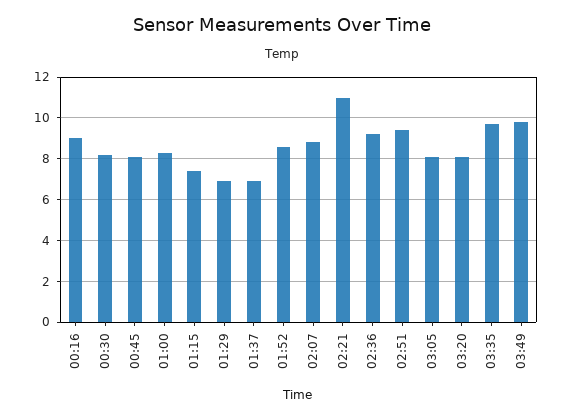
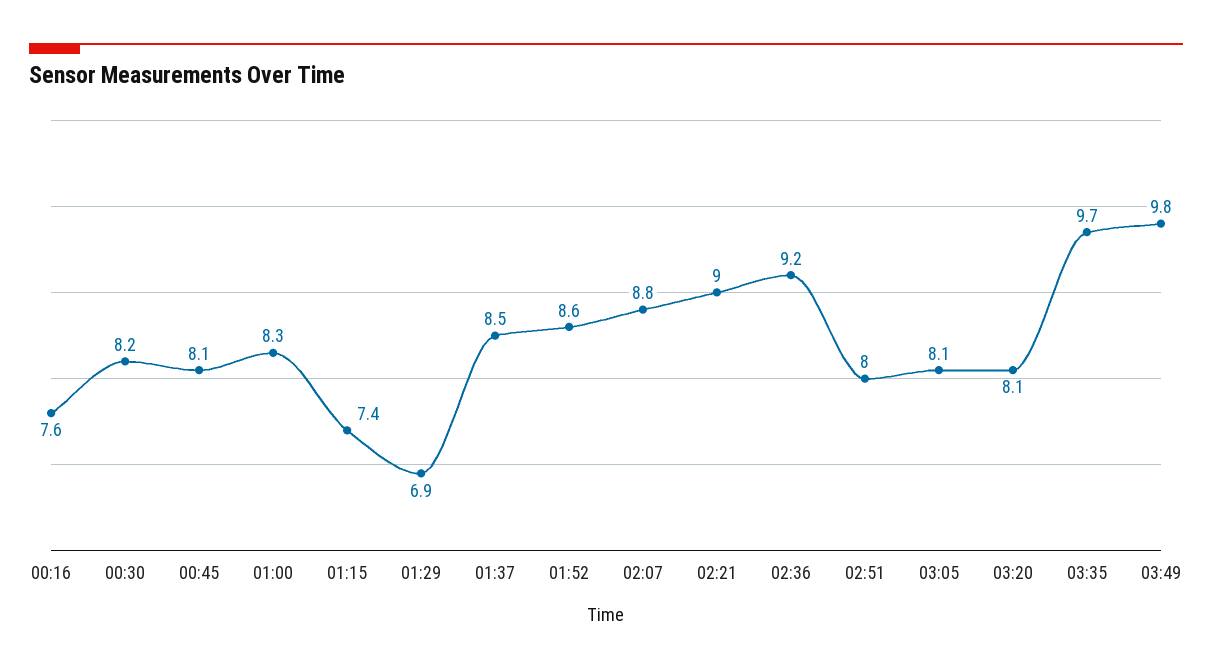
  {
-   "00:16": 9,
+   "00:16": 7.6,
    "00:30": 8.2,
    "00:45": 8.1,
    "01:00": 8.3,
    "01:15": 7.4,
    "01:29": 6.9,
-   "01:37": 7,
+   "01:37": 8.5,
    "01:52": 8.6,
    "02:07": 8.8,
-   "02:21": 11,
+   "02:21": 9,
    "02:36": 9.2,
-   "02:51": 9.5,
+   "02:51": 8,
    "03:05": 8.1,
    "03:20": 8.1,
    "03:35": 9.7,
    "03:49": 9.8
  }

